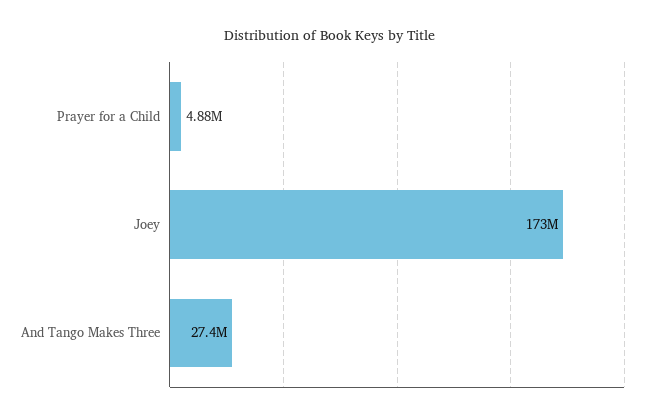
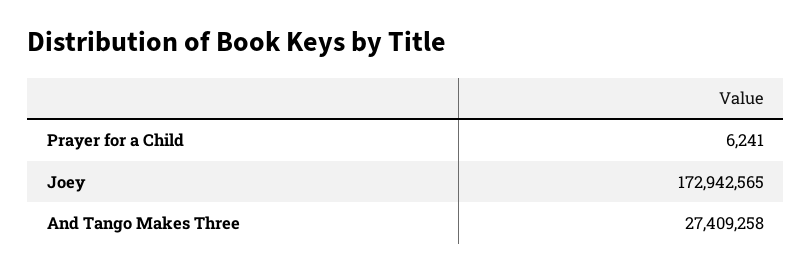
  {
-   "Prayer for a Child": 4880000,
+   "Prayer for a Child": 6241,
    "Joey": 172942565,
    "And Tango Makes Three": 27409258
  }

